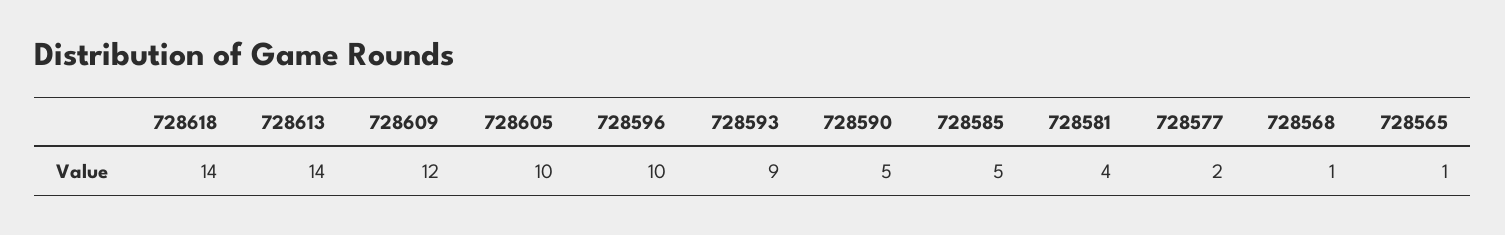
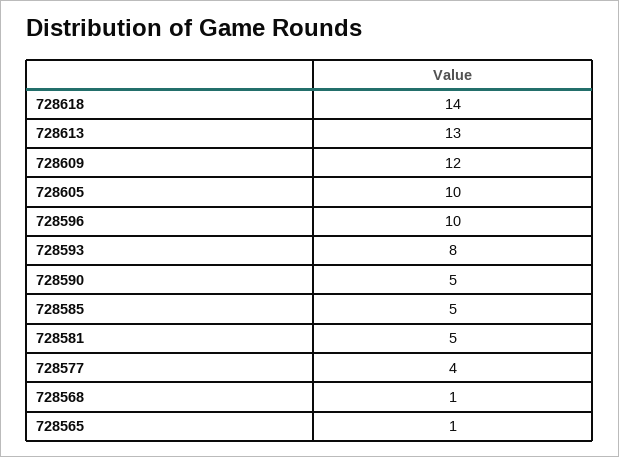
  {
    "728618": 14,
-   "728613": 14,
+   "728613": 13,
    "728609": 12,
    "728605": 10,
    "728596": 10,
-   "728593": 9,
+   "728593": 8,
    "728590": 5,
    "728585": 5,
-   "728581": 4,
+   "728581": 5,
-   "728577": 2,
+   "728577": 4,
    "728568": 1,
    "728565": 1
  }

